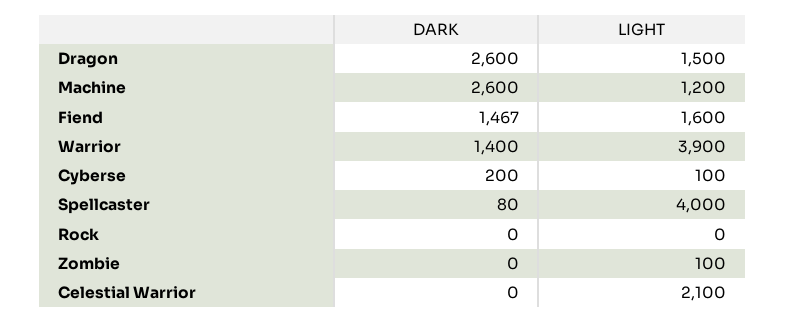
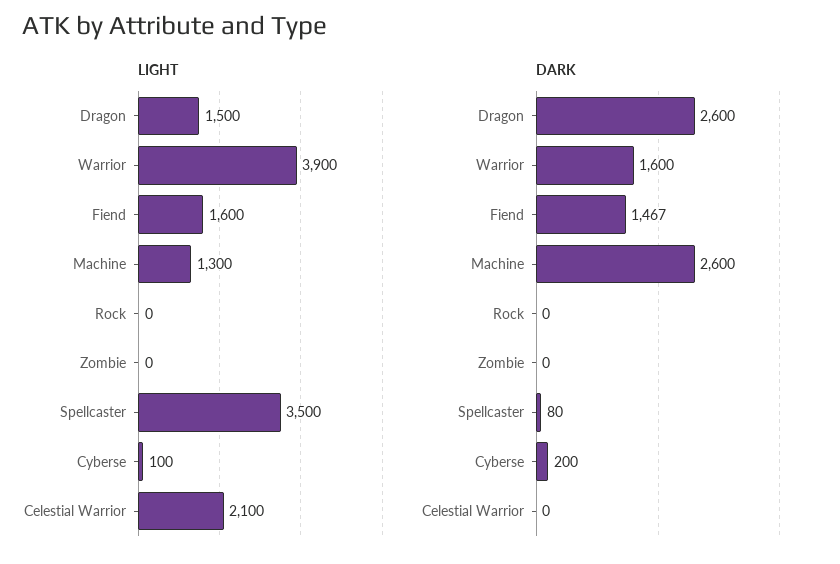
  {
    "DARK": {
      "Dragon": 2600,
      "Machine": 2600,
      "Fiend": 1467,
-     "Warrior": 1400,
+     "Warrior": 1600,
      "Cyberse": 200,
      "Spellcaster": 80,
      "Rock": 0,
      "Zombie": 0,
      "Celestial Warrior": 0
    },
    "LIGHT": {
      "Dragon": 1500,
-     "Machine": 1200,
+     "Machine": 1300,
      "Fiend": 1600,
      "Warrior": 3900,
      "Cyberse": 100,
-     "Spellcaster": 4000,
+     "Spellcaster": 3500,
      "Rock": 0,
-     "Zombie": 100,
+     "Zombie": 0,
      "Celestial Warrior": 2100
    }
  }

